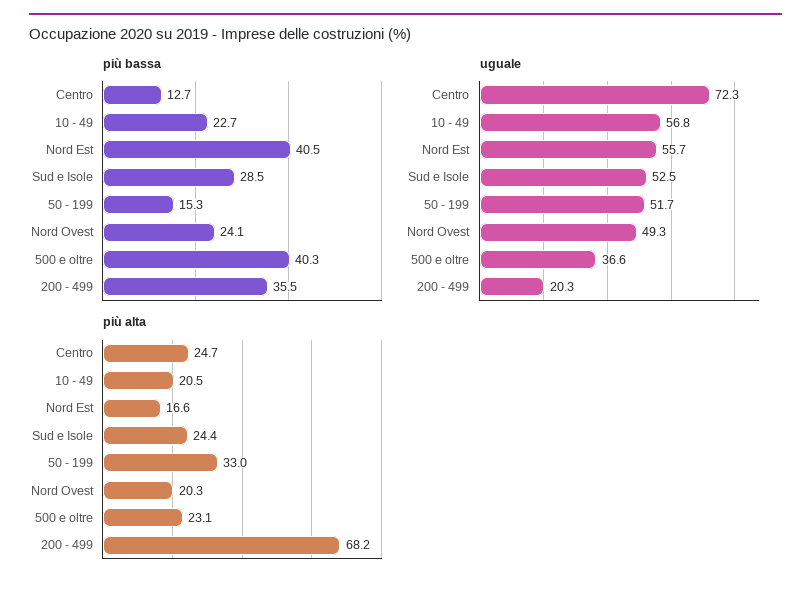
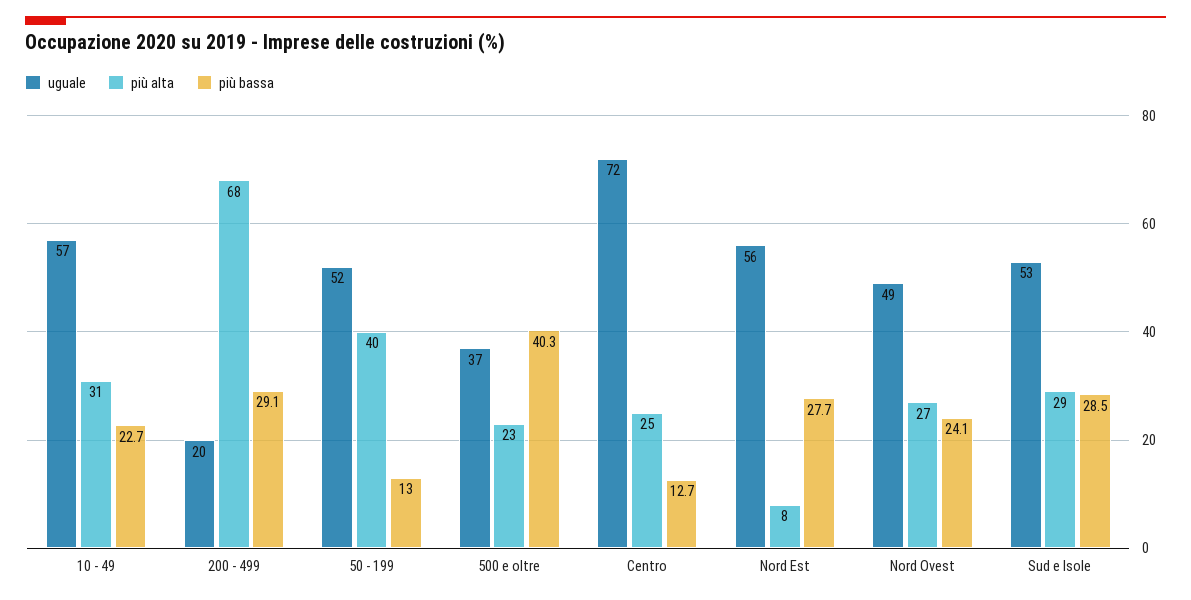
  {
    "più bassa": {
      "Centro": 12.7,
      "10 - 49": 22.7,
-     "Nord Est": 40.5,
+     "Nord Est": 27.7,
      "Sud e Isole": 28.5,
-     "50 - 199": 15.3,
+     "50 - 199": 13,
      "Nord Ovest": 24.1,
      "500 e oltre": 40.3,
-     "200 - 499": 35.5
+     "200 - 499": 29.1
    },
    "uguale": {
      "Centro": 72.3,
      "10 - 49": 56.8,
      "Nord Est": 55.7,
      "Sud e Isole": 52.5,
      "50 - 199": 51.7,
      "Nord Ovest": 49.3,
      "500 e oltre": 36.6,
      "200 - 499": 20.3
    },
    "più alta": {
      "Centro": 24.7,
-     "10 - 49": 20.5,
+     "10 - 49": 31,
-     "Nord Est": 16.6,
+     "Nord Est": 8,
-     "Sud e Isole": 24.4,
+     "Sud e Isole": 29,
-     "50 - 199": 33,
+     "50 - 199": 40,
-     "Nord Ovest": 20.3,
+     "Nord Ovest": 27,
      "500 e oltre": 23.1,
      "200 - 499": 68.2
    }
  }

